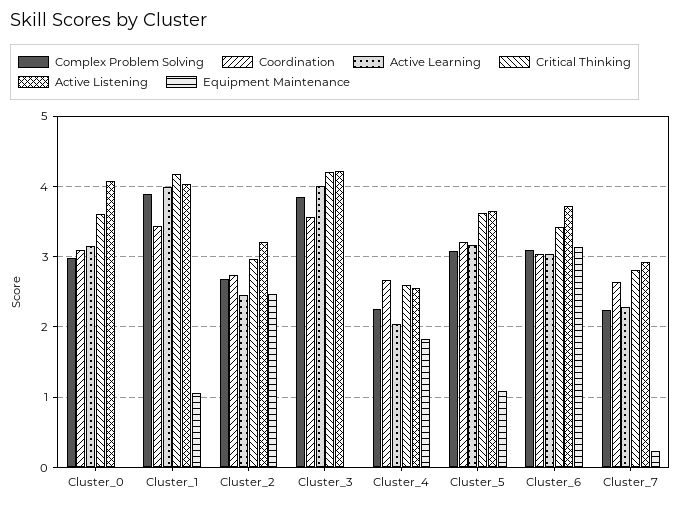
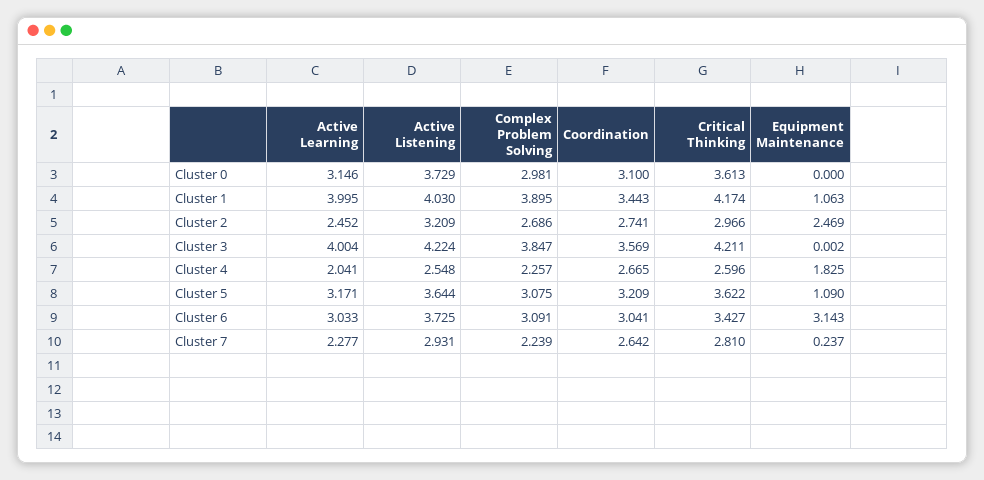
  {
    "Complex Problem Solving": {
      "Cluster_0": 2.981,
      "Cluster_1": 3.895,
      "Cluster_2": 2.686,
      "Cluster_3": 3.847,
      "Cluster_4": 2.257,
      "Cluster_5": 3.075,
      "Cluster_6": 3.091,
      "Cluster_7": 2.239
    },
    "Coordination": {
      "Cluster_0": 3.1,
      "Cluster_1": 3.443,
      "Cluster_2": 2.741,
      "Cluster_3": 3.569,
      "Cluster_4": 2.665,
      "Cluster_5": 3.209,
      "Cluster_6": 3.041,
      "Cluster_7": 2.642
    },
    "Active Learning": {
      "Cluster_0": 3.146,
      "Cluster_1": 3.995,
      "Cluster_2": 2.452,
      "Cluster_3": 4.004,
      "Cluster_4": 2.041,
      "Cluster_5": 3.171,
      "Cluster_6": 3.033,
      "Cluster_7": 2.277
    },
    "Critical Thinking": {
      "Cluster_0": 3.613,
      "Cluster_1": 4.174,
      "Cluster_2": 2.966,
      "Cluster_3": 4.211,
      "Cluster_4": 2.596,
      "Cluster_5": 3.622,
      "Cluster_6": 3.427,
      "Cluster_7": 2.81
    },
    "Active Listening": {
-     "Cluster_0": 4.1,
+     "Cluster_0": 3.729,
      "Cluster_1": 4.03,
      "Cluster_2": 3.209,
      "Cluster_3": 4.224,
      "Cluster_4": 2.548,
      "Cluster_5": 3.644,
      "Cluster_6": 3.725,
      "Cluster_7": 2.931
    },
    "Equipment Maintenance": {
      "Cluster_0": 0,
      "Cluster_1": 1.063,
      "Cluster_2": 2.469,
      "Cluster_3": 0.002,
      "Cluster_4": 1.825,
      "Cluster_5": 1.09,
      "Cluster_6": 3.143,
      "Cluster_7": 0.237
    }
  }

